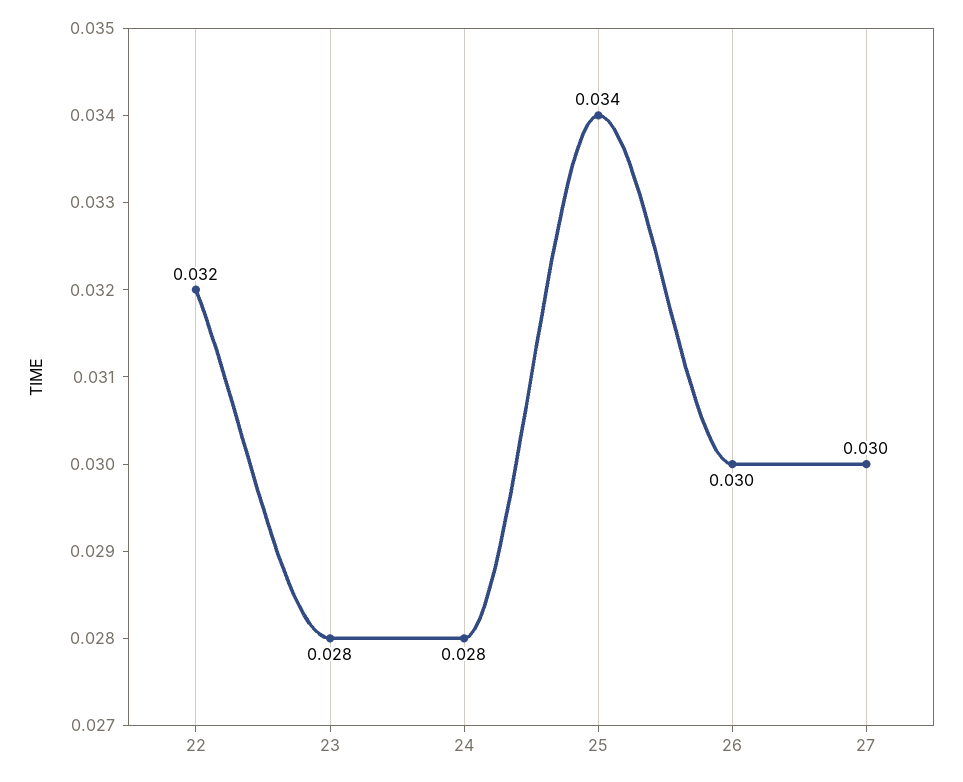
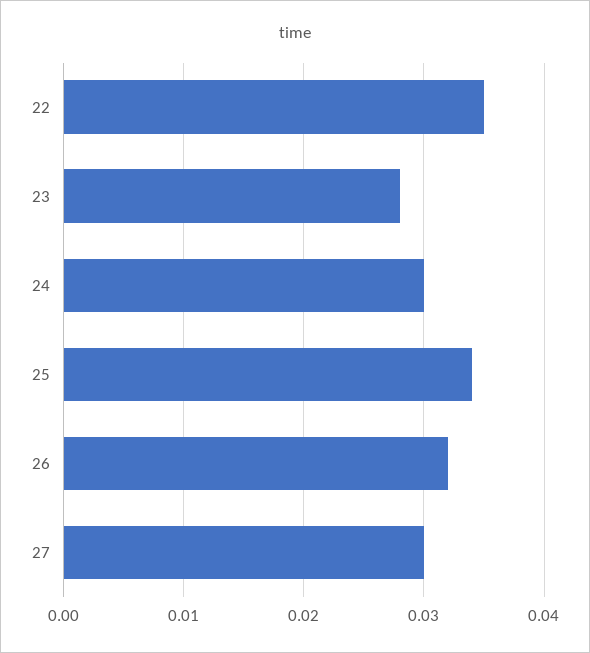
  {
-   "22": 0.032,
+   "22": 0.035,
    "23": 0.028,
-   "24": 0.028,
+   "24": 0.03,
    "25": 0.034,
-   "26": 0.03,
+   "26": 0.032,
    "27": 0.03
  }

